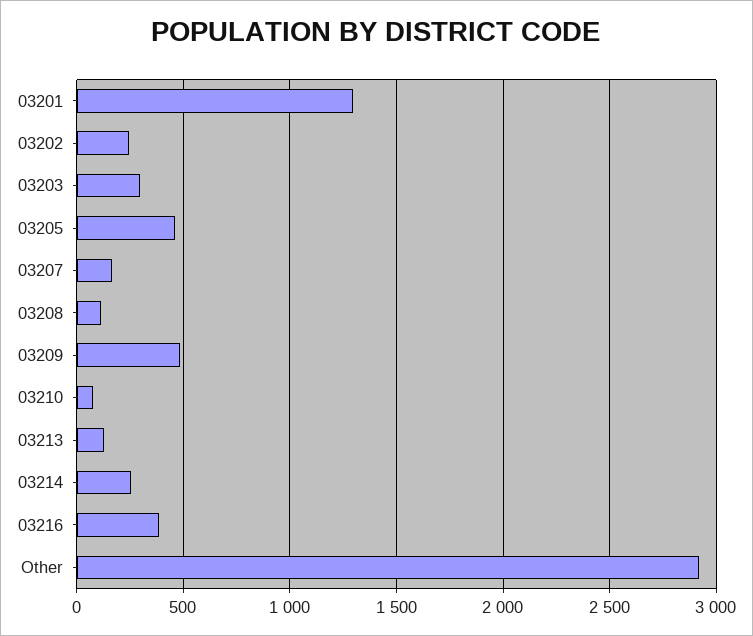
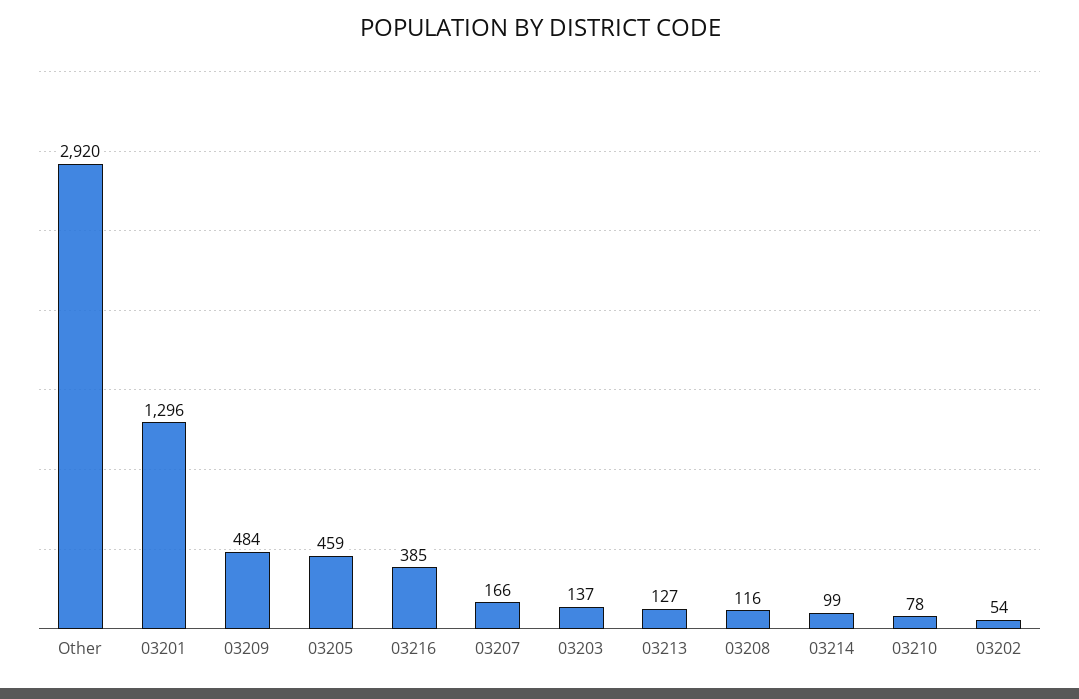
  {
    "03201": 1296,
-   "03202": 250,
+   "03202": 54,
-   "03203": 300,
+   "03203": 137,
    "03205": 459,
    "03207": 166,
    "03208": 116,
    "03209": 484,
    "03210": 78,
    "03213": 127,
-   "03214": 250,
+   "03214": 99,
    "03216": 385,
    "Other": 2920
  }

